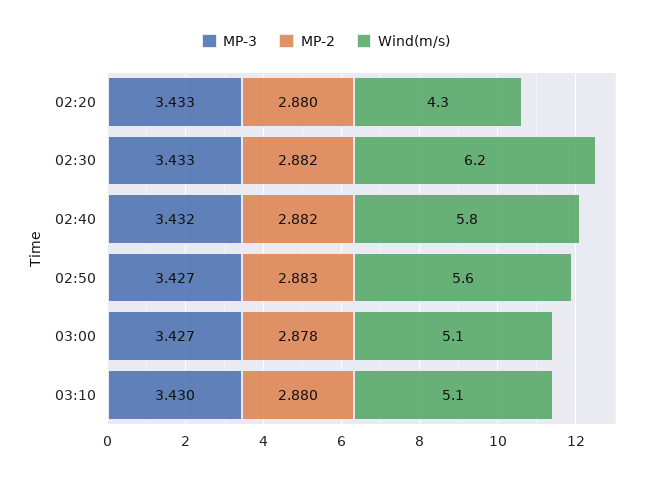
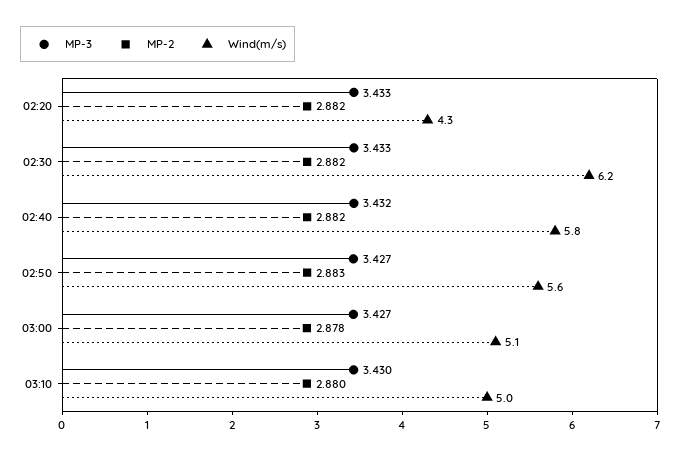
  {
    "MP-3": {
      "02:20": 3.433,
      "02:30": 3.433,
      "02:40": 3.432,
      "02:50": 3.427,
      "03:00": 3.427,
      "03:10": 3.43
    },
    "MP-2": {
-     "02:20": 2.88,
+     "02:20": 2.882,
      "02:30": 2.882,
      "02:40": 2.882,
      "02:50": 2.883,
      "03:00": 2.878,
      "03:10": 2.88
    },
    "Wind(m/s)": {
      "02:20": 4.3,
      "02:30": 6.2,
      "02:40": 5.8,
      "02:50": 5.6,
      "03:00": 5.1,
-     "03:10": 5.1
+     "03:10": 5
    }
  }

